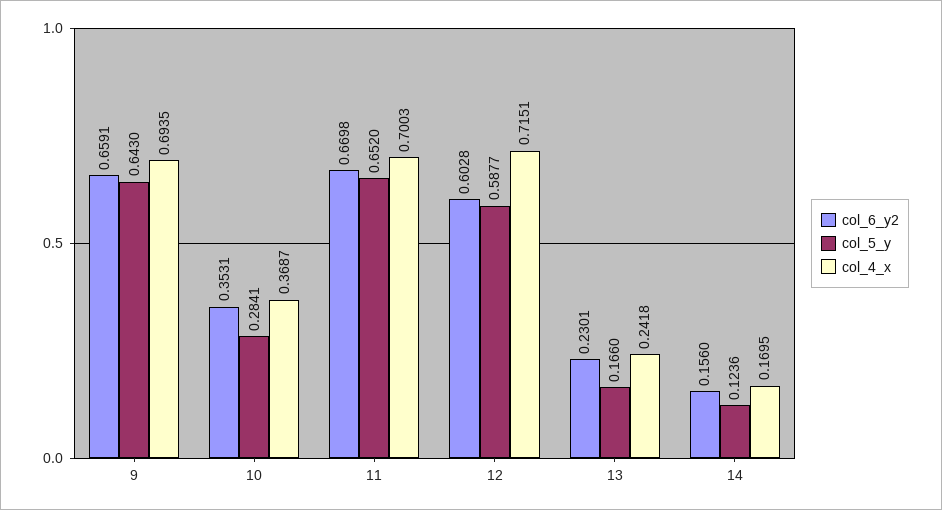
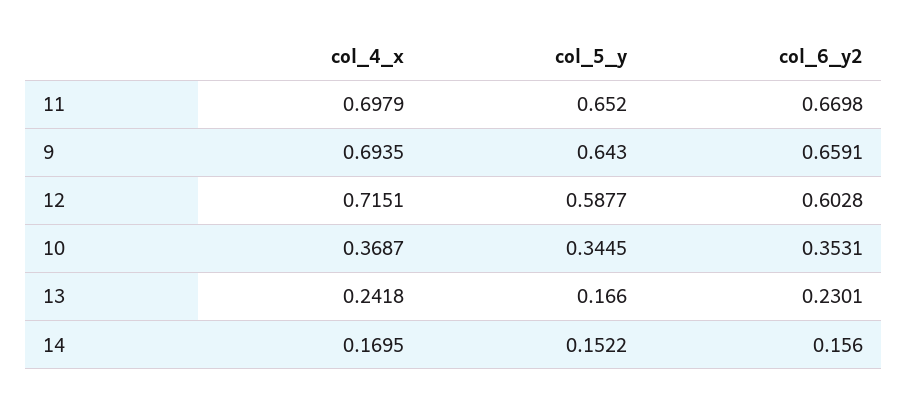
  {
    "col_6_y2": {
      "9": 0.6591,
      "10": 0.3531,
      "11": 0.6698,
      "12": 0.6028,
      "13": 0.2301,
      "14": 0.156
    },
    "col_5_y": {
      "9": 0.643,
-     "10": 0.2841,
+     "10": 0.3445,
      "11": 0.652,
      "12": 0.5877,
      "13": 0.166,
-     "14": 0.1236
+     "14": 0.1522
    },
    "col_4_x": {
      "9": 0.6935,
      "10": 0.3687,
-     "11": 0.7003,
+     "11": 0.6979,
      "12": 0.7151,
      "13": 0.2418,
      "14": 0.1695
    }
  }

